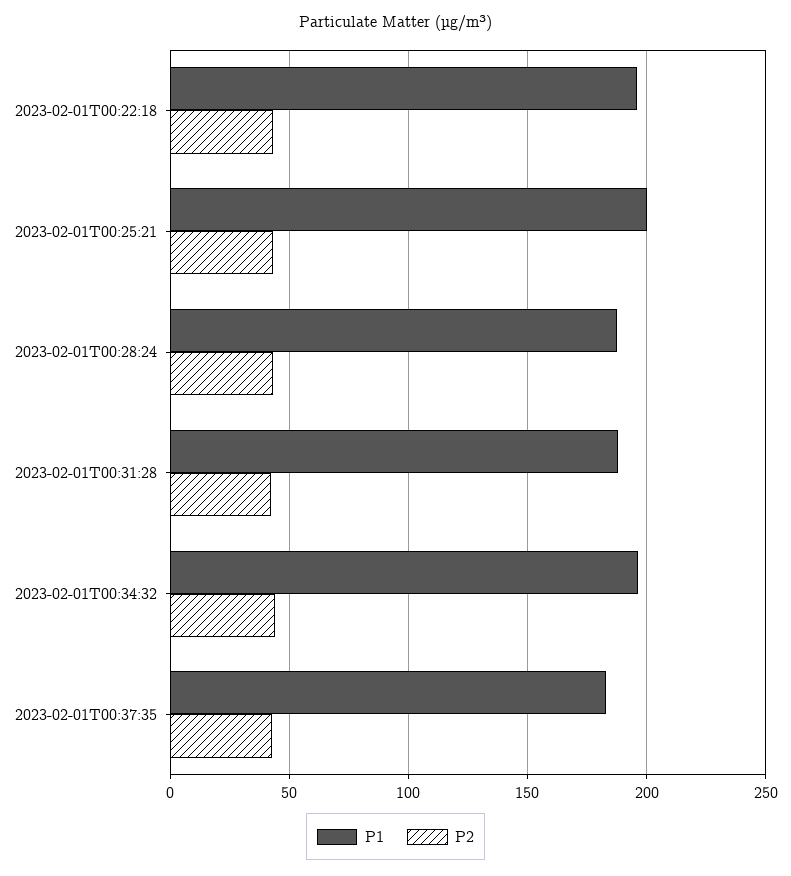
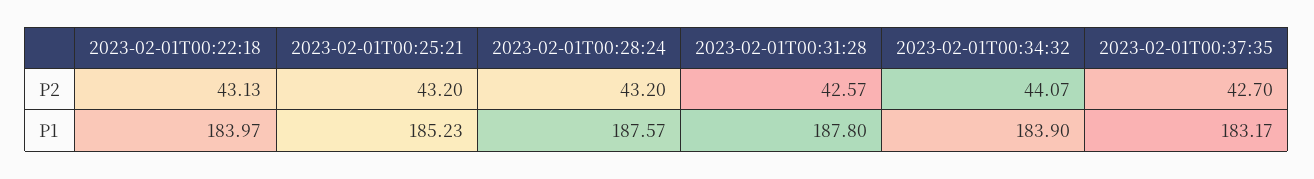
  {
    "P1": {
-     "2023-02-01T00:22:18": 195,
+     "2023-02-01T00:22:18": 183.97,
-     "2023-02-01T00:25:21": 200,
+     "2023-02-01T00:25:21": 185.23,
      "2023-02-01T00:28:24": 187.57,
      "2023-02-01T00:31:28": 187.8,
-     "2023-02-01T00:34:32": 195,
+     "2023-02-01T00:34:32": 183.9,
      "2023-02-01T00:37:35": 183.17
    },
    "P2": {
      "2023-02-01T00:22:18": 43.13,
      "2023-02-01T00:25:21": 43.2,
      "2023-02-01T00:28:24": 43.2,
      "2023-02-01T00:31:28": 42.57,
      "2023-02-01T00:34:32": 44.07,
      "2023-02-01T00:37:35": 42.7
    }
  }

